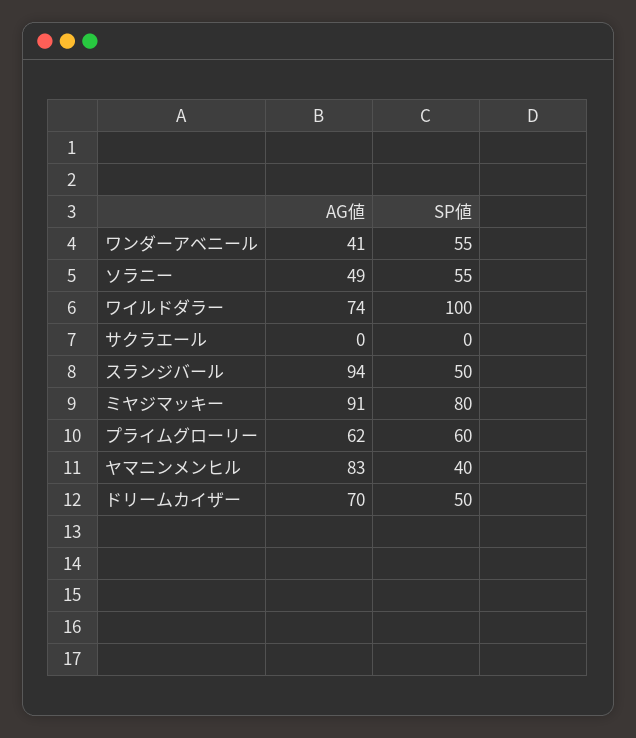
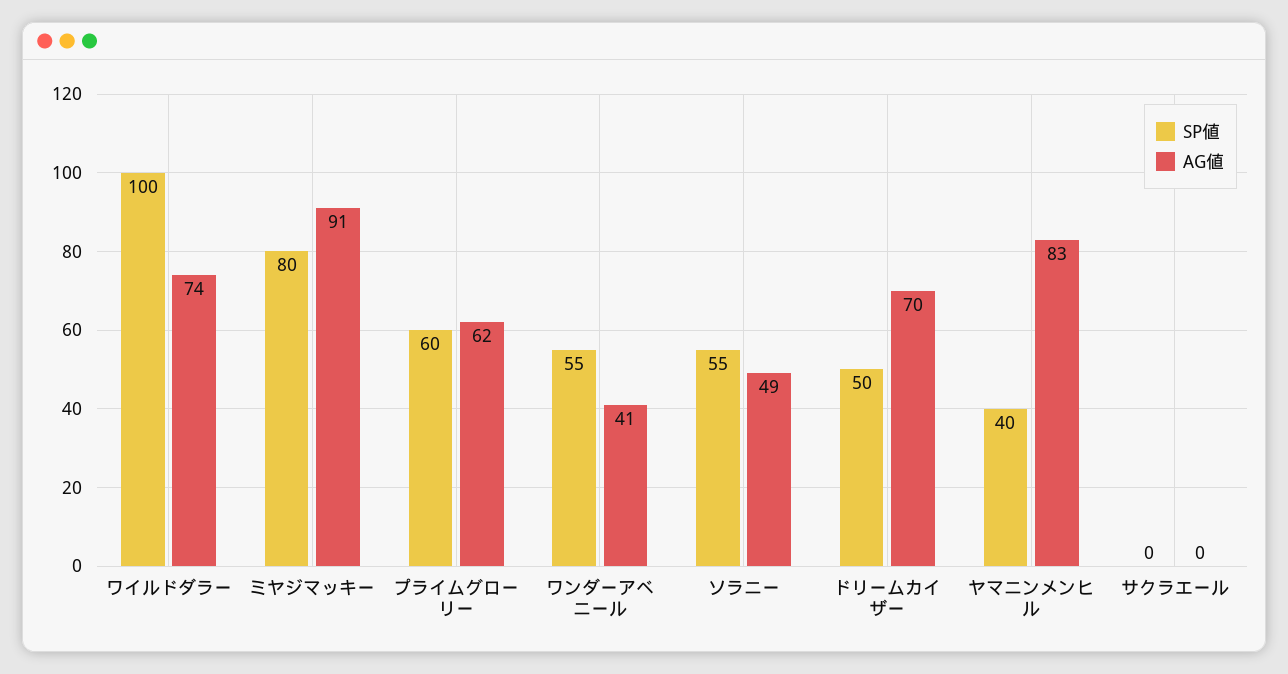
  {
    "AG値": {
      "ワンダーアベニール": 41,
      "ソラニー": 49,
      "ワイルドダラー": 74,
      "サクラエール": 0,
-     "スランジバール": 94,
      "ミヤジマッキー": 91,
      "プライムグローリー": 62,
      "ヤマニンメンヒル": 83,
      "ドリームカイザー": 70
    },
    "SP値": {
      "ワンダーアベニール": 55,
      "ソラニー": 55,
      "ワイルドダラー": 100,
      "サクラエール": 0,
-     "スランジバール": 50,
      "ミヤジマッキー": 80,
      "プライムグローリー": 60,
      "ヤマニンメンヒル": 40,
      "ドリームカイザー": 50
    }
  }

